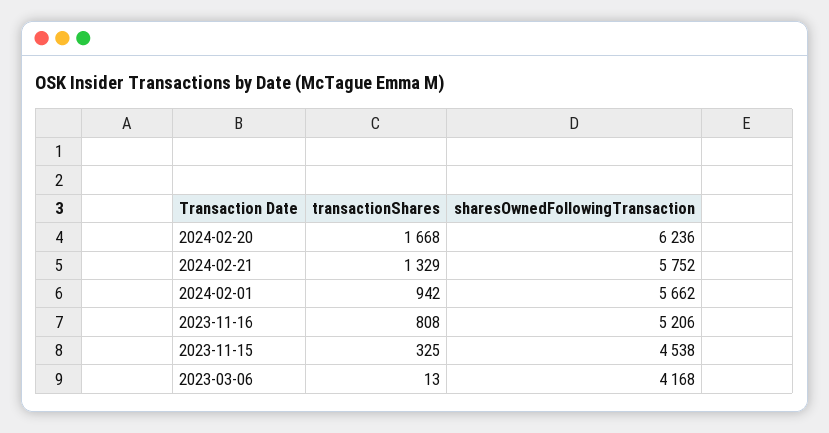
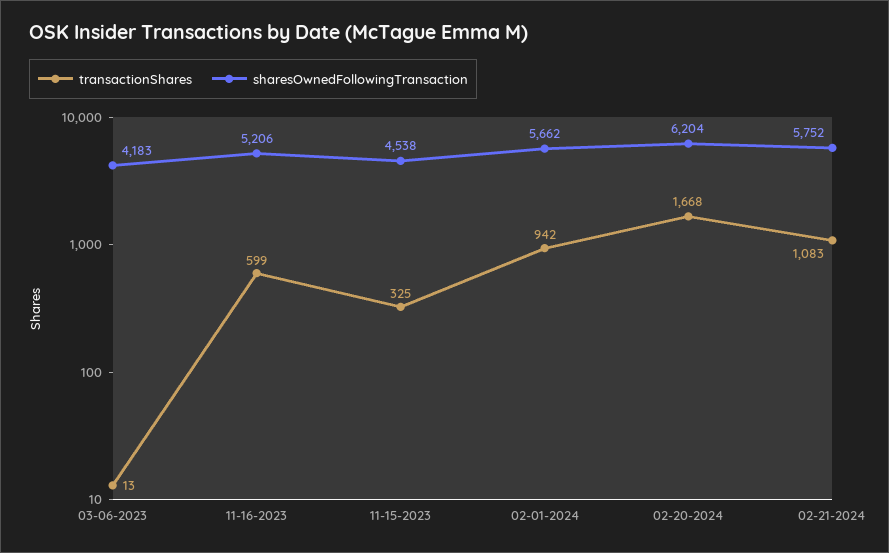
  {
    "transactionShares": {
      "2024-02-20": 1668,
-     "2024-02-21": 1329,
+     "2024-02-21": 1083,
      "2024-02-01": 942,
-     "2023-11-16": 808,
+     "2023-11-16": 599,
      "2023-11-15": 325,
      "2023-03-06": 13
    },
    "sharesOwnedFollowingTransaction": {
-     "2024-02-20": 6236,
+     "2024-02-20": 6204,
      "2024-02-21": 5752,
      "2024-02-01": 5662,
      "2023-11-16": 5206,
      "2023-11-15": 4538,
-     "2023-03-06": 4168
+     "2023-03-06": 4183
    }
  }

